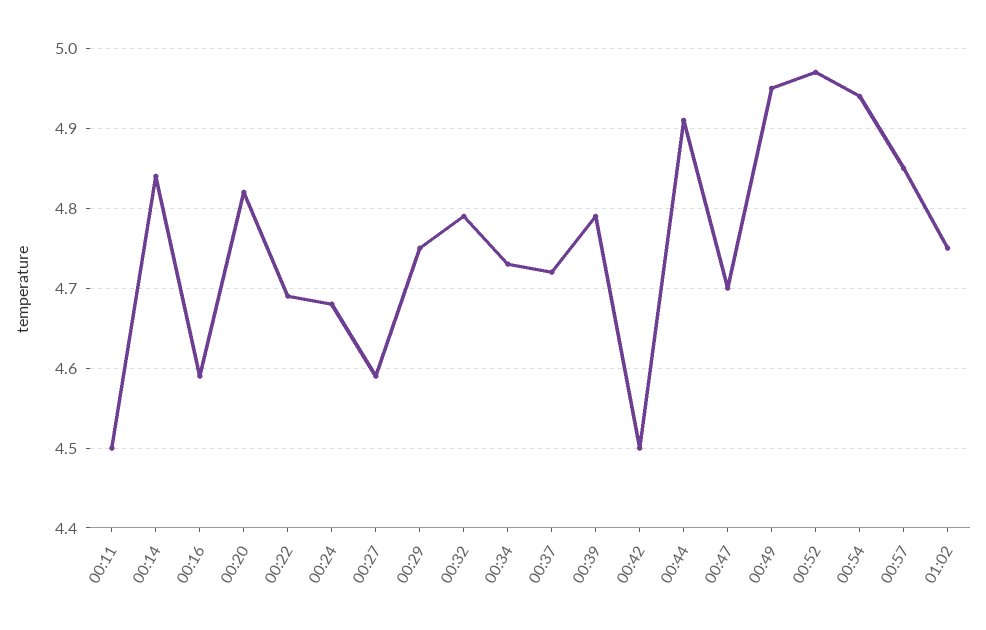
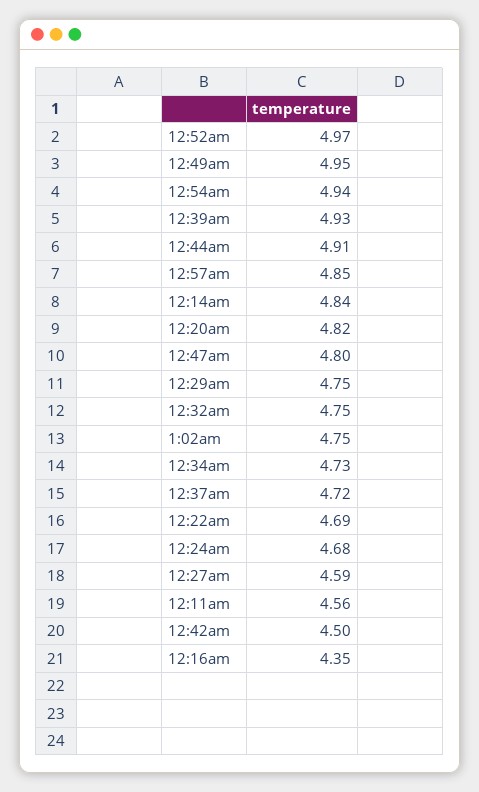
  {
-   "00:11": 4.5,
+   "00:11": 4.56,
    "00:14": 4.84,
-   "00:16": 4.59,
+   "00:16": 4.35,
    "00:20": 4.82,
    "00:22": 4.69,
    "00:24": 4.68,
    "00:27": 4.59,
    "00:29": 4.75,
-   "00:32": 4.79,
+   "00:32": 4.75,
    "00:34": 4.73,
    "00:37": 4.72,
-   "00:39": 4.79,
+   "00:39": 4.93,
    "00:42": 4.5,
    "00:44": 4.91,
-   "00:47": 4.7,
+   "00:47": 4.8,
    "00:49": 4.95,
    "00:52": 4.97,
    "00:54": 4.94,
    "00:57": 4.85,
    "01:02": 4.75
  }

